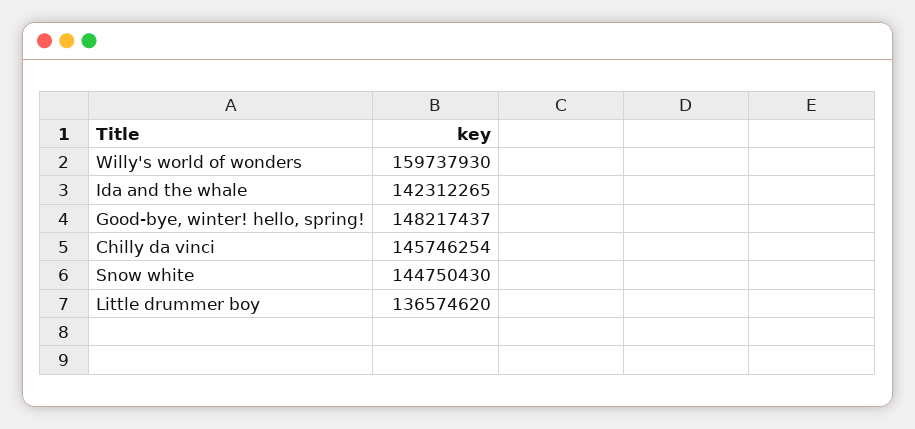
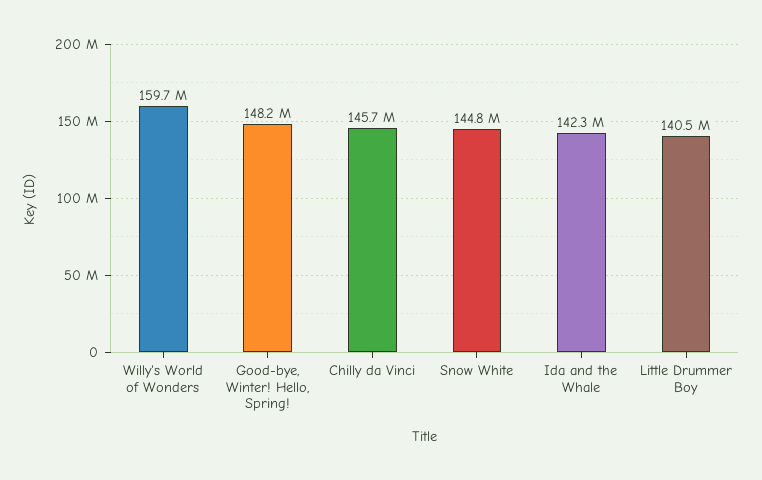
  {
    "Willy's world of wonders": 159737930,
    "Ida and the whale": 142312265,
    "Good-bye, winter! hello, spring!": 148217437,
    "Chilly da vinci": 145746254,
    "Snow white": 144750430,
-   "Little drummer boy": 136574620
+   "Little drummer boy": 140500000
  }

